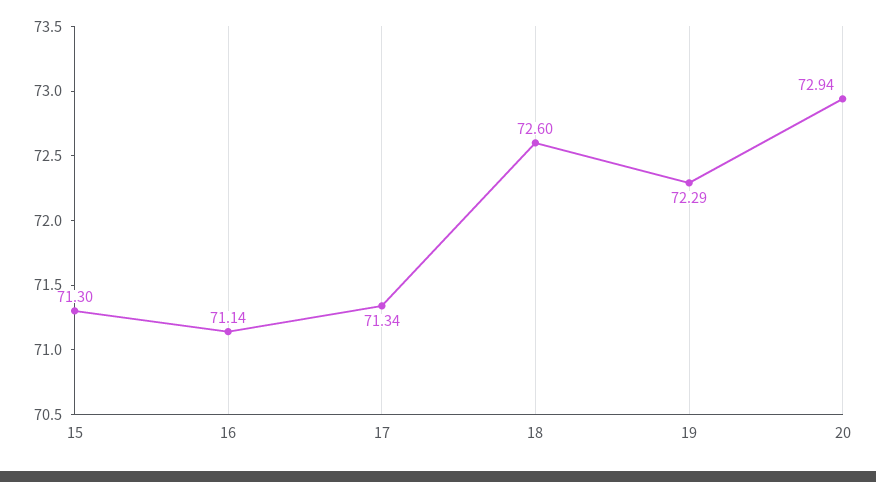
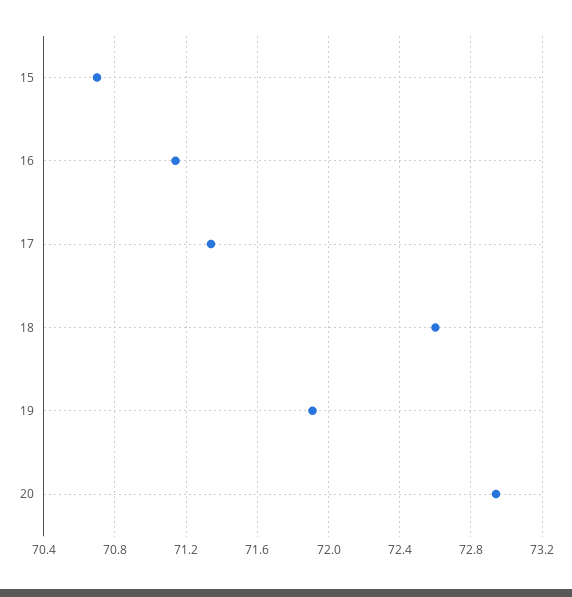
  {
-   "15": 71.3,
+   "15": 70.7,
    "16": 71.14,
    "17": 71.34,
    "18": 72.6,
-   "19": 72.29,
+   "19": 71.9,
    "20": 72.94
  }

